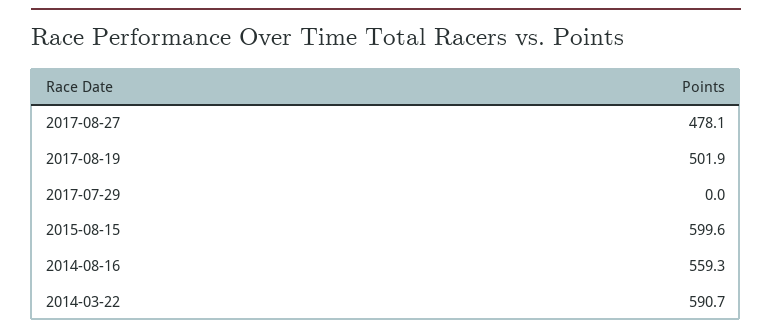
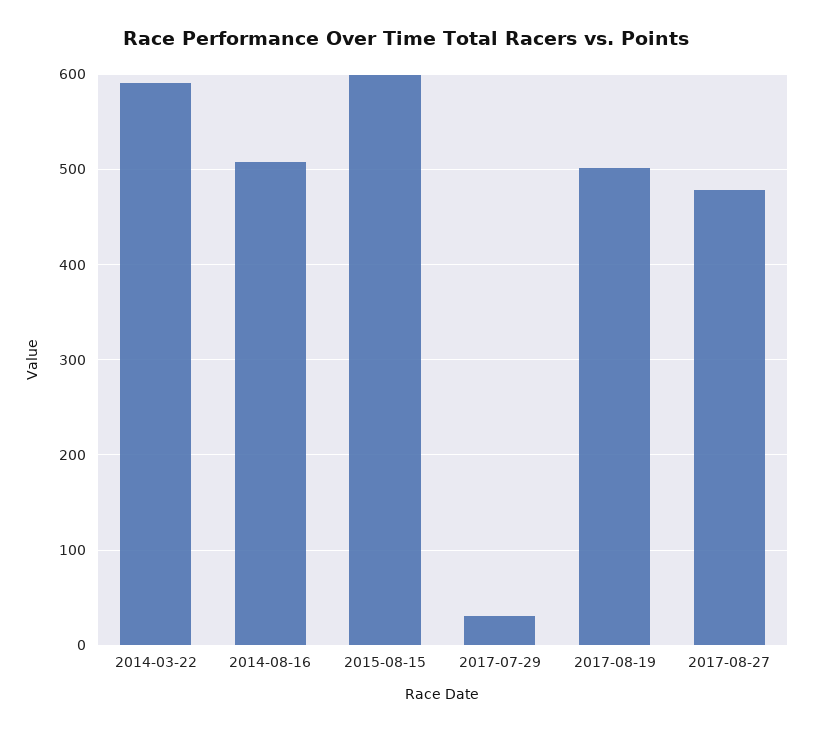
  {
    "2017-08-27": 478.1,
    "2017-08-19": 501.9,
-   "2017-07-29": 0,
+   "2017-07-29": 30,
    "2015-08-15": 599.6,
-   "2014-08-16": 559.3,
+   "2014-08-16": 510,
    "2014-03-22": 590.7
  }

